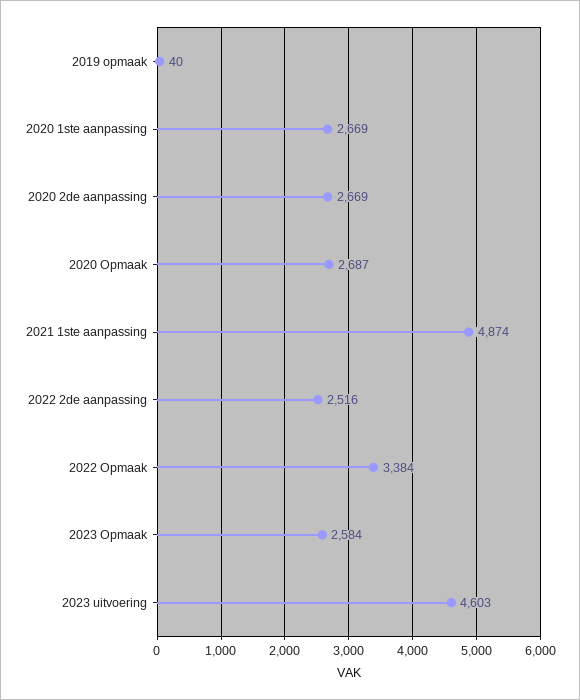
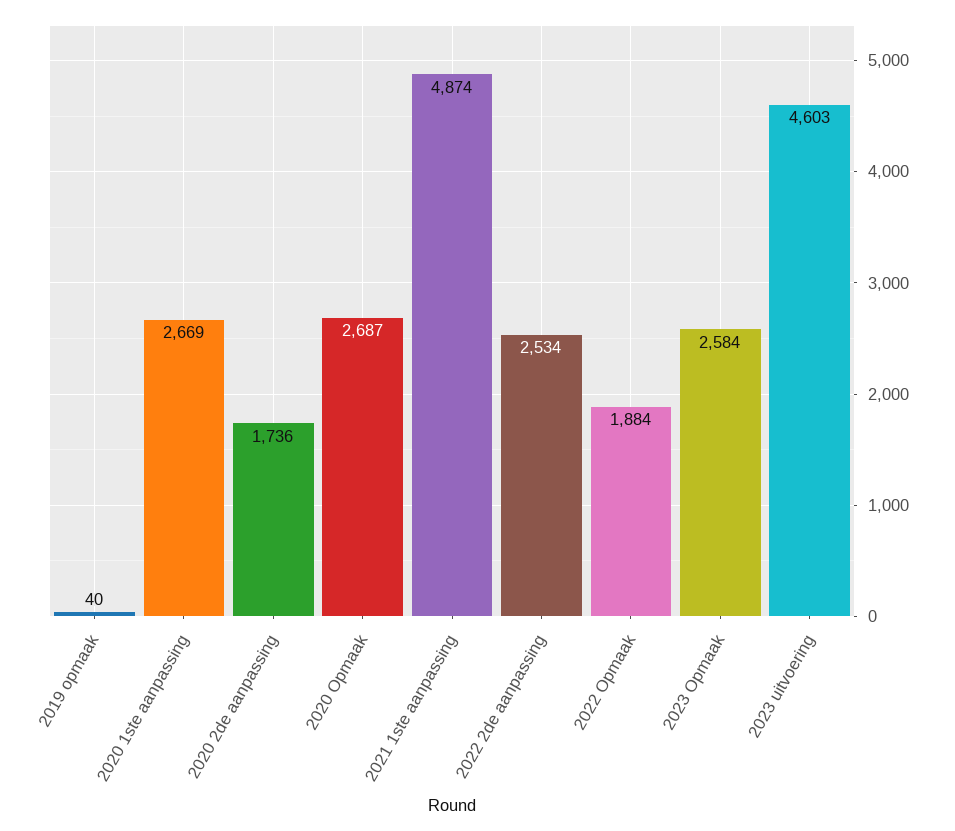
  {
    "2019 opmaak": 40,
    "2020 1ste aanpassing": 2669,
-   "2020 2de aanpassing": 2669,
+   "2020 2de aanpassing": 1736,
    "2020 Opmaak": 2687,
    "2021 1ste aanpassing": 4874,
-   "2022 2de aanpassing": 2516,
+   "2022 2de aanpassing": 2534,
-   "2022 Opmaak": 3384,
+   "2022 Opmaak": 1884,
    "2023 Opmaak": 2584,
    "2023 uitvoering": 4603
  }

